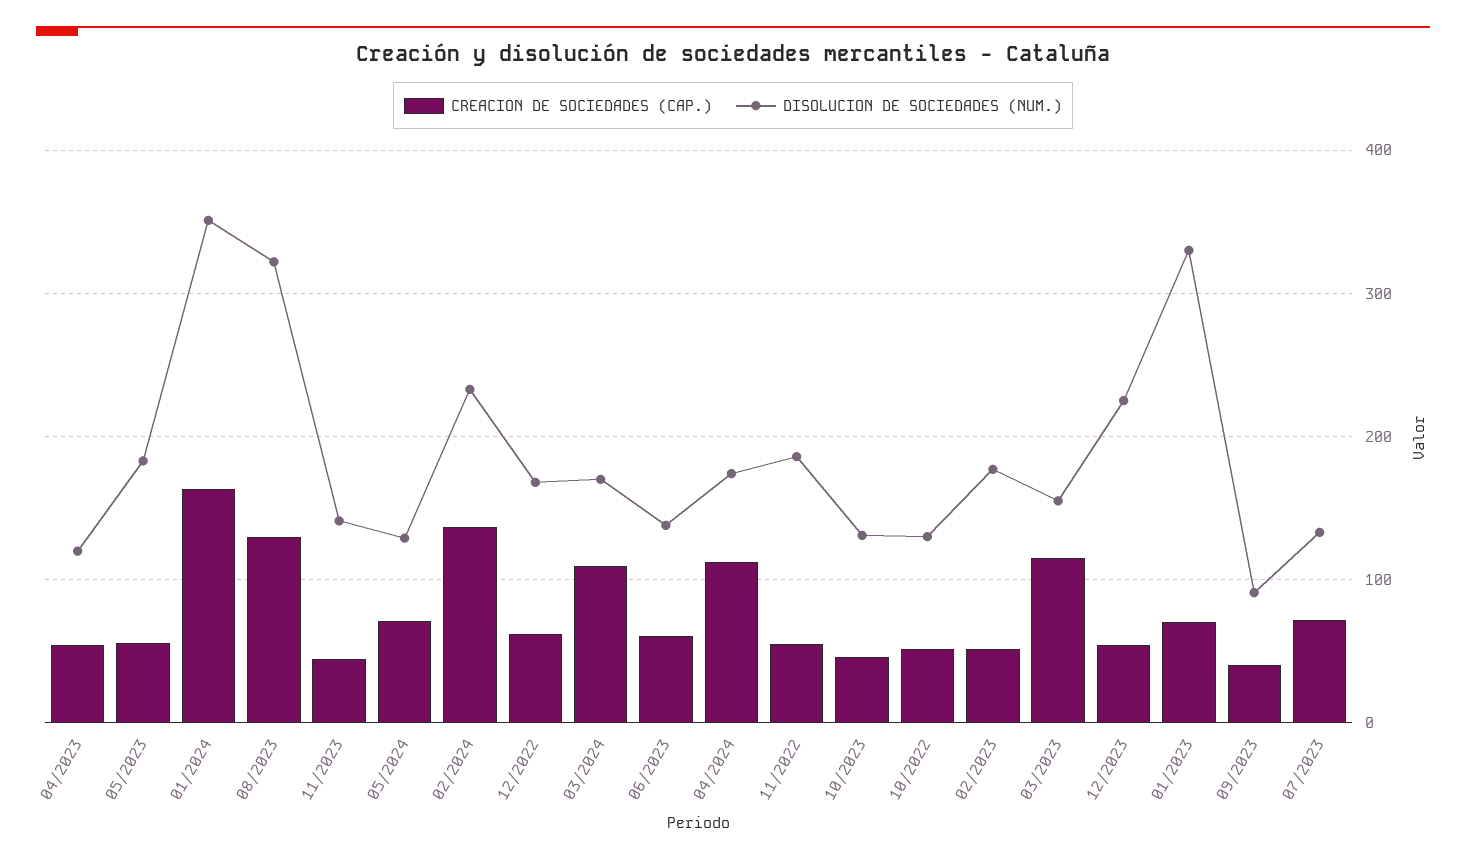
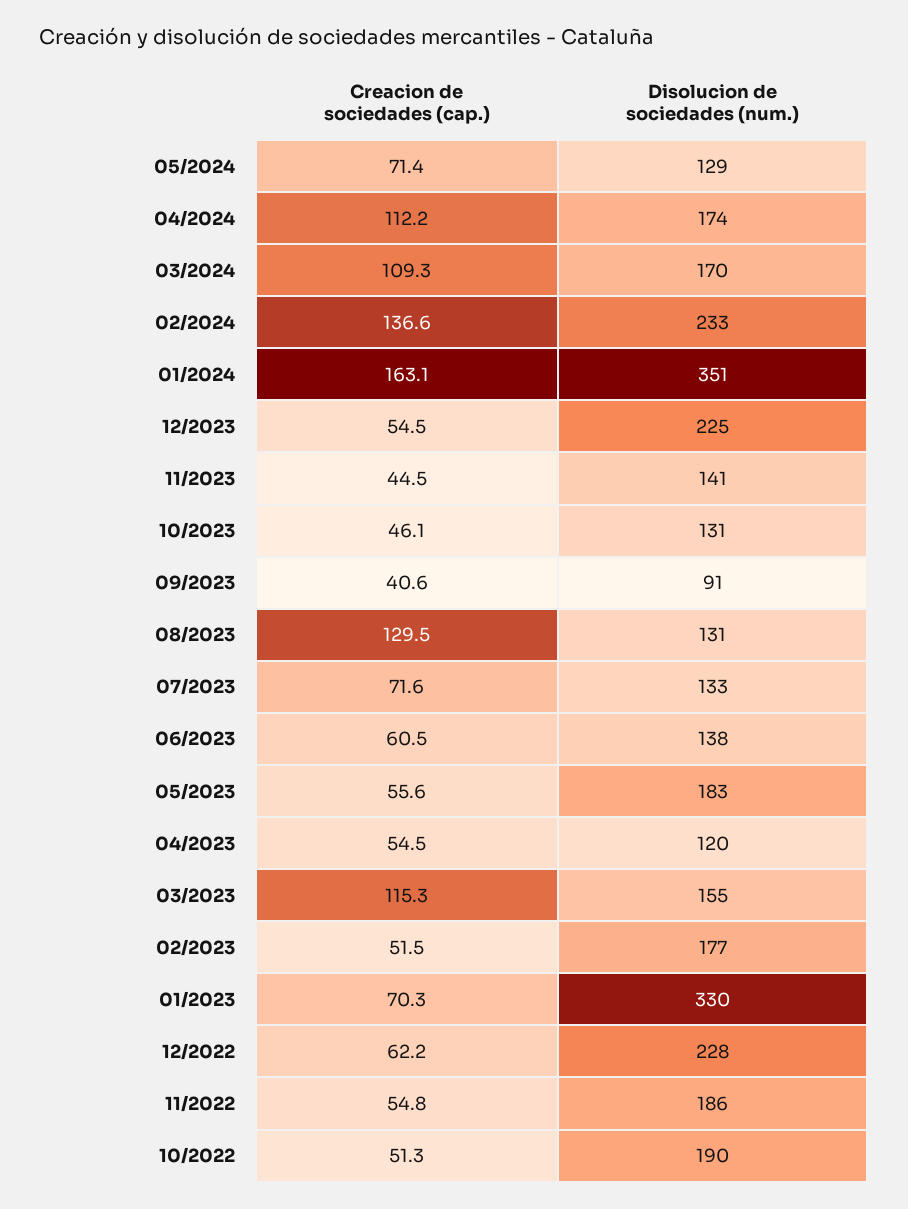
  {
    "CREACION DE SOCIEDADES (CAP.)": {
      "04/2023": 54.5,
      "05/2023": 55.6,
      "01/2024": 163.1,
      "08/2023": 129.5,
      "11/2023": 44.5,
      "05/2024": 71.4,
      "02/2024": 136.6,
      "12/2022": 62.2,
      "03/2024": 109.3,
      "06/2023": 60.5,
      "04/2024": 112.2,
      "11/2022": 54.8,
      "10/2023": 46.1,
      "10/2022": 51.3,
      "02/2023": 51.5,
      "03/2023": 115.3,
      "12/2023": 54.5,
      "01/2023": 70.3,
      "09/2023": 40.6,
      "07/2023": 71.6
    },
    "DISOLUCION DE SOCIEDADES (NUM.)": {
      "04/2023": 120,
      "05/2023": 183,
      "01/2024": 351,
-     "08/2023": 320,
+     "08/2023": 131,
      "11/2023": 141,
      "05/2024": 129,
      "02/2024": 233,
-     "12/2022": 170,
+     "12/2022": 228,
      "03/2024": 170,
      "06/2023": 138,
      "04/2024": 174,
      "11/2022": 186,
      "10/2023": 131,
-     "10/2022": 130,
+     "10/2022": 190,
      "02/2023": 177,
      "03/2023": 155,
      "12/2023": 225,
      "01/2023": 330,
      "09/2023": 91,
      "07/2023": 133
    }
  }

